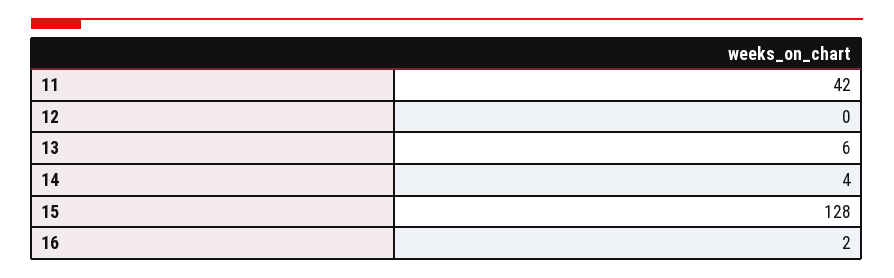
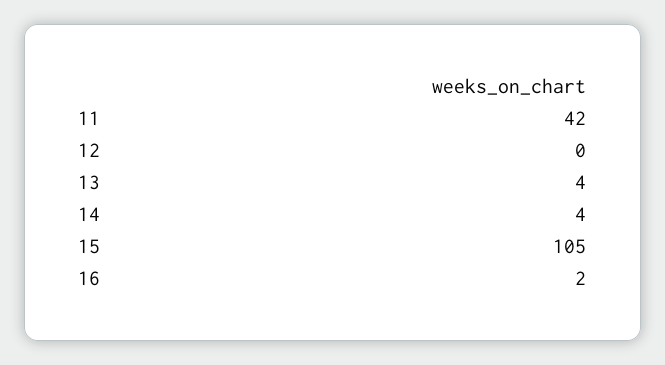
  {
    "11": 42,
    "12": 0,
-   "13": 6,
+   "13": 4,
    "14": 4,
-   "15": 128,
+   "15": 105,
    "16": 2
  }

